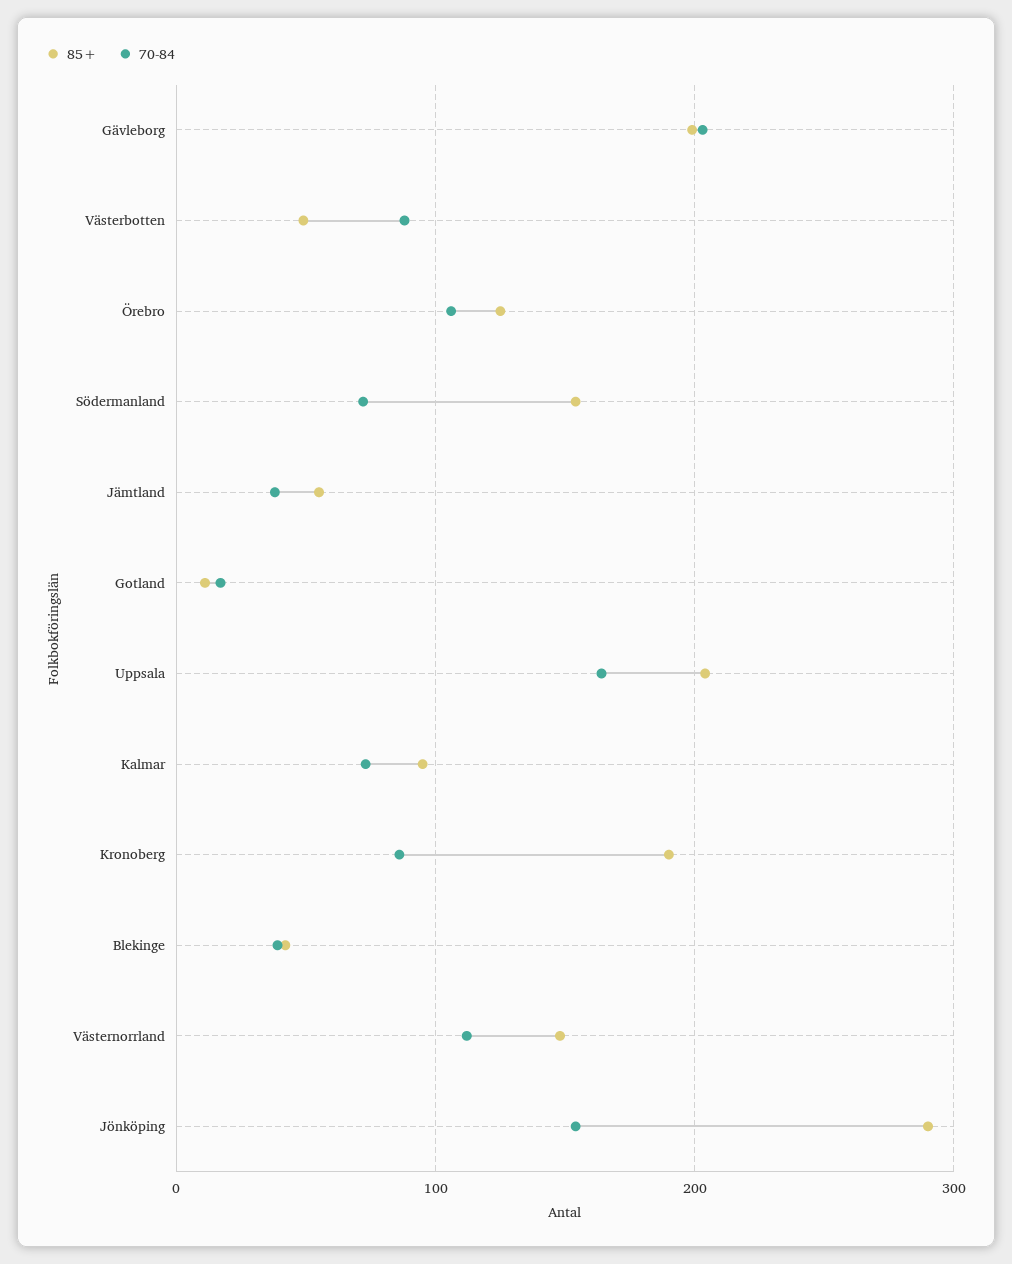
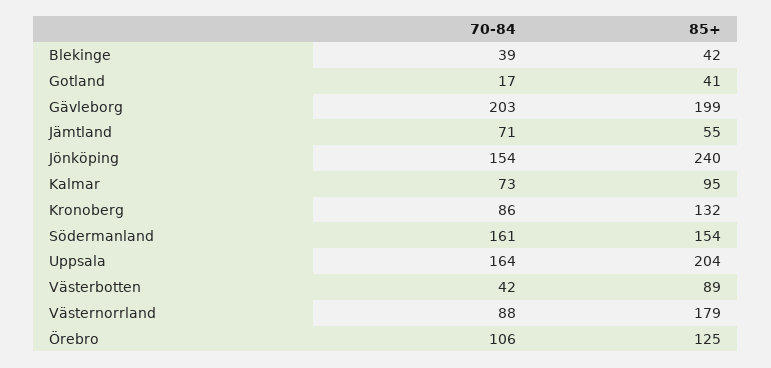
  {
    "85+": {
      "Gävleborg": 199,
-     "Västerbotten": 50,
+     "Västerbotten": 89,
      "Örebro": 125,
      "Södermanland": 154,
      "Jämtland": 55,
-     "Gotland": 10,
+     "Gotland": 41,
      "Uppsala": 204,
      "Kalmar": 95,
-     "Kronoberg": 190,
+     "Kronoberg": 132,
      "Blekinge": 42,
-     "Västernorrland": 150,
+     "Västernorrland": 179,
-     "Jönköping": 290
+     "Jönköping": 240
    },
    "70-84": {
      "Gävleborg": 203,
-     "Västerbotten": 90,
+     "Västerbotten": 42,
      "Örebro": 106,
-     "Södermanland": 70,
+     "Södermanland": 161,
-     "Jämtland": 40,
+     "Jämtland": 71,
      "Gotland": 17,
      "Uppsala": 164,
      "Kalmar": 73,
      "Kronoberg": 86,
      "Blekinge": 39,
-     "Västernorrland": 110,
+     "Västernorrland": 88,
      "Jönköping": 154
    }
  }

